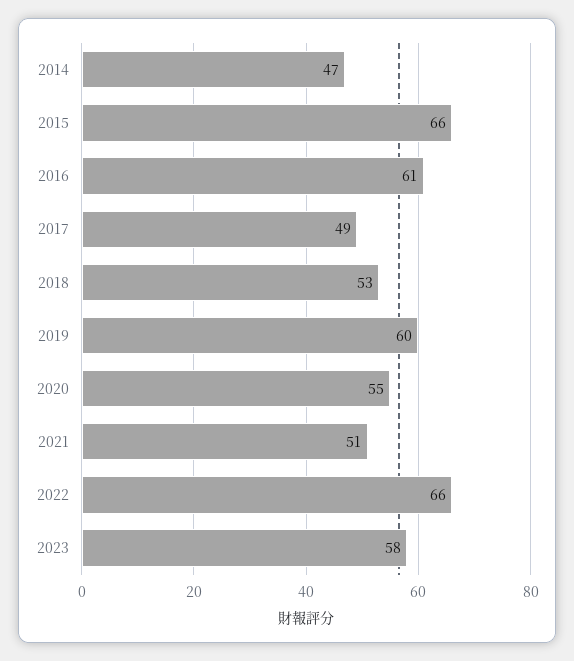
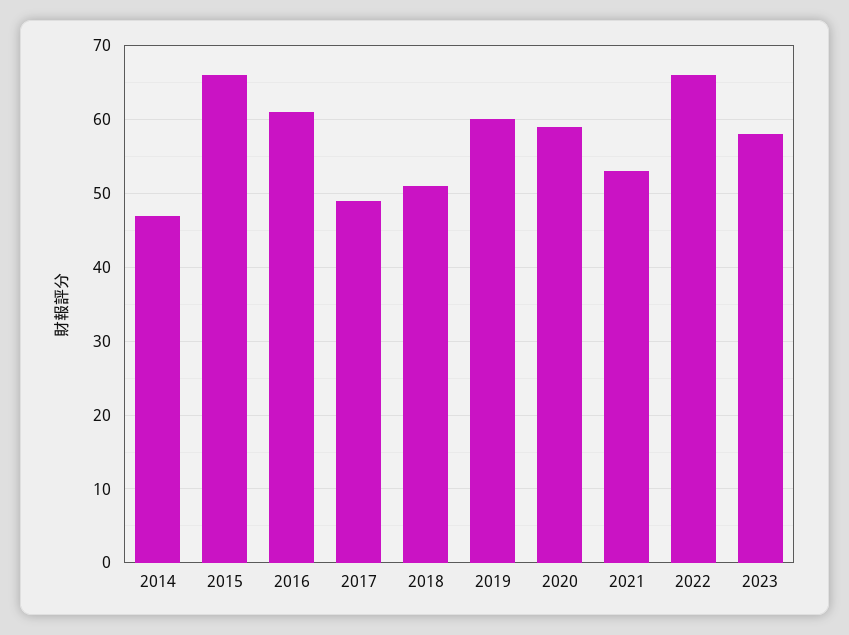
  {
    "2014": 47,
    "2015": 66,
    "2016": 61,
    "2017": 49,
-   "2018": 53,
+   "2018": 51,
    "2019": 60,
-   "2020": 55,
+   "2020": 59,
-   "2021": 51,
+   "2021": 53,
    "2022": 66,
    "2023": 58
  }

